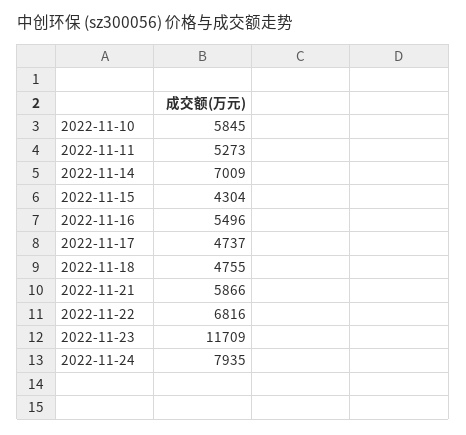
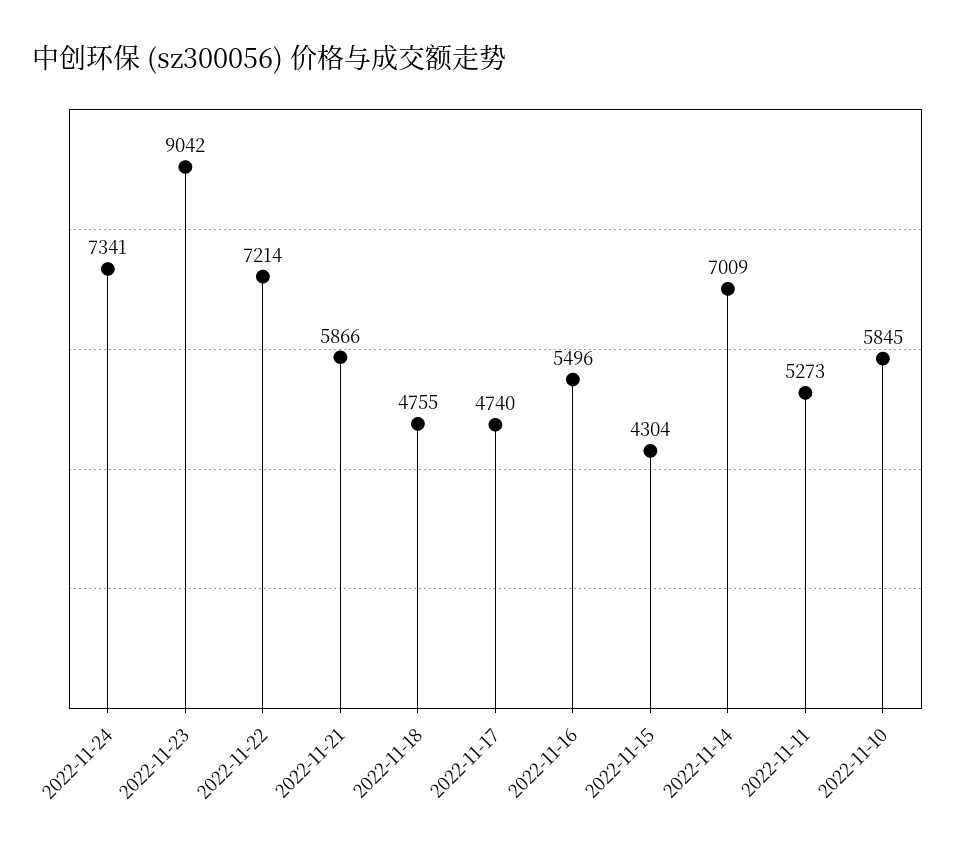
  {
    "2022-11-10": 5845,
    "2022-11-11": 5273,
    "2022-11-14": 7009,
    "2022-11-15": 4304,
    "2022-11-16": 5496,
-   "2022-11-17": 4737,
+   "2022-11-17": 4740,
    "2022-11-18": 4755,
    "2022-11-21": 5866,
-   "2022-11-22": 6816,
+   "2022-11-22": 7214,
-   "2022-11-23": 11709,
+   "2022-11-23": 9042,
-   "2022-11-24": 7935
+   "2022-11-24": 7341
  }

